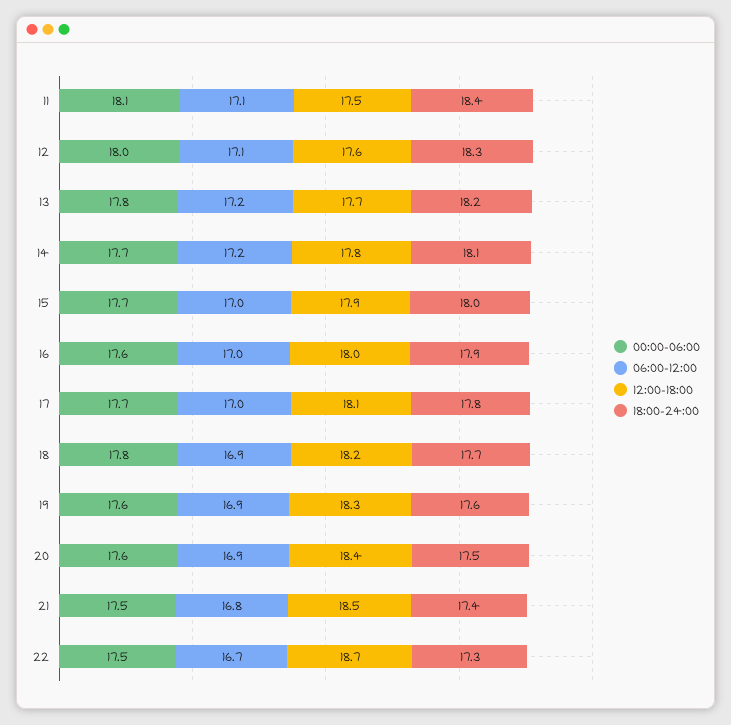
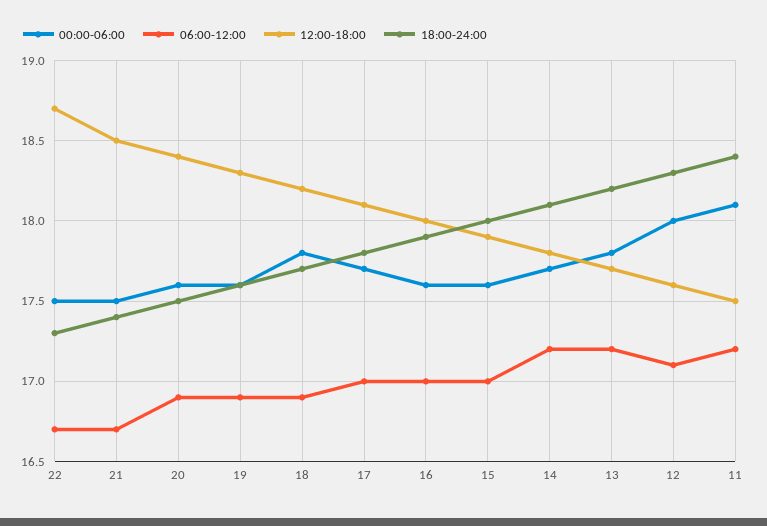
  {
    "00:00-06:00": {
      "11": 18.1,
      "12": 18,
      "13": 17.8,
      "14": 17.7,
-     "15": 17.7,
+     "15": 17.6,
      "16": 17.6,
      "17": 17.7,
      "18": 17.8,
      "19": 17.6,
      "20": 17.6,
      "21": 17.5,
      "22": 17.5
    },
    "06:00-12:00": {
-     "11": 17.1,
+     "11": 17.2,
      "12": 17.1,
      "13": 17.2,
      "14": 17.2,
      "15": 17,
      "16": 17,
      "17": 17,
      "18": 16.9,
      "19": 16.9,
      "20": 16.9,
-     "21": 16.8,
+     "21": 16.7,
      "22": 16.7
    },
    "12:00-18:00": {
      "11": 17.5,
      "12": 17.6,
      "13": 17.7,
      "14": 17.8,
      "15": 17.9,
      "16": 18,
      "17": 18.1,
      "18": 18.2,
      "19": 18.3,
      "20": 18.4,
      "21": 18.5,
      "22": 18.7
    },
    "18:00-24:00": {
      "11": 18.4,
      "12": 18.3,
      "13": 18.2,
      "14": 18.1,
      "15": 18,
      "16": 17.9,
      "17": 17.8,
      "18": 17.7,
      "19": 17.6,
      "20": 17.5,
      "21": 17.4,
      "22": 17.3
    }
  }

